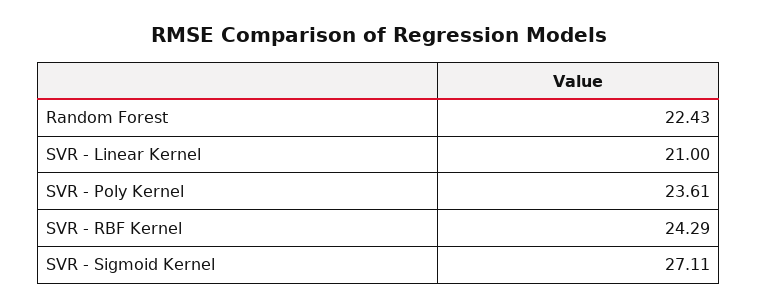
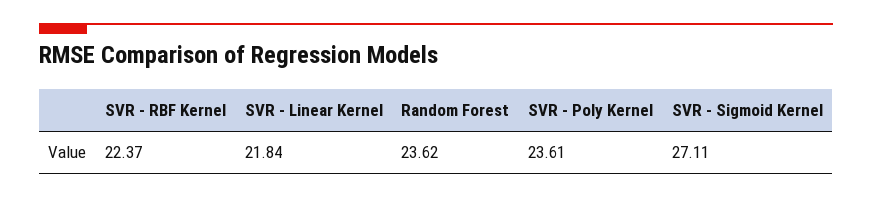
  {
-   "Random Forest": 22.43,
+   "Random Forest": 23.62,
-   "SVR - Linear Kernel": 21,
+   "SVR - Linear Kernel": 21.84,
    "SVR - Poly Kernel": 23.61,
-   "SVR - RBF Kernel": 24.29,
+   "SVR - RBF Kernel": 22.37,
    "SVR - Sigmoid Kernel": 27.11
  }

